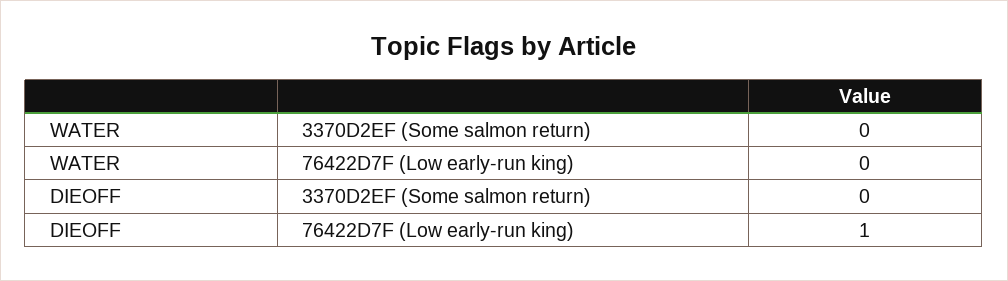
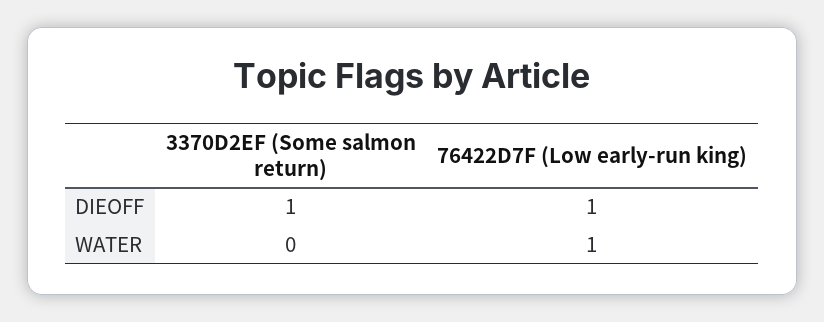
  {
    "WATER": {
      "3370D2EF (Some salmon return)": 0,
-     "76422D7F (Low early-run king)": 0
+     "76422D7F (Low early-run king)": 1
    },
    "DIEOFF": {
-     "3370D2EF (Some salmon return)": 0,
+     "3370D2EF (Some salmon return)": 1,
      "76422D7F (Low early-run king)": 1
    }
  }

